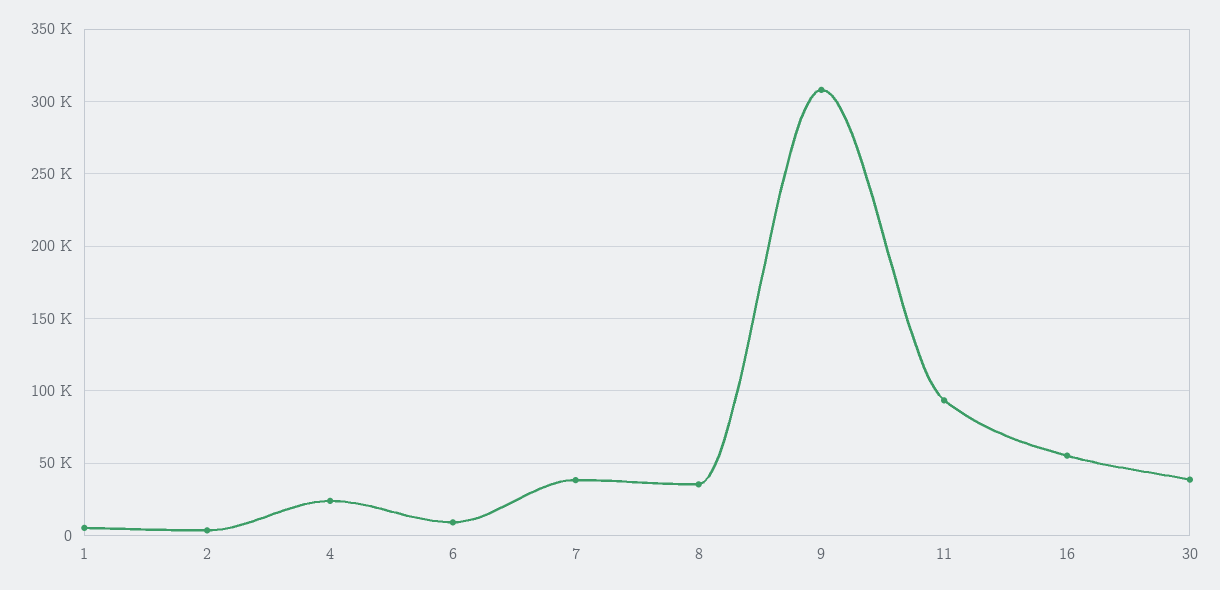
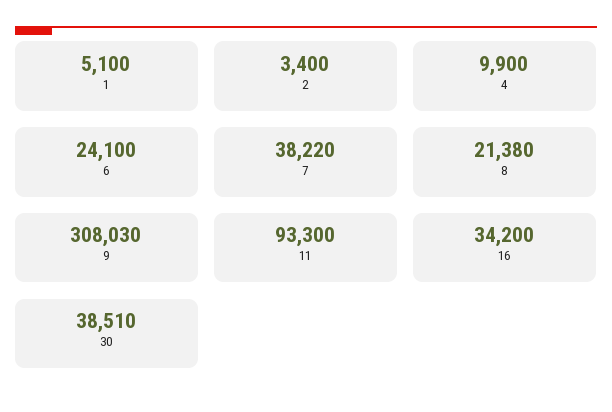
  {
    "1": 5100,
    "2": 3400,
-   "4": 25000,
+   "4": 9900,
-   "6": 10000,
+   "6": 24100,
    "7": 38220,
-   "8": 35000,
+   "8": 21380,
    "9": 308030,
    "11": 93300,
-   "16": 55000,
+   "16": 34200,
    "30": 38510
  }

